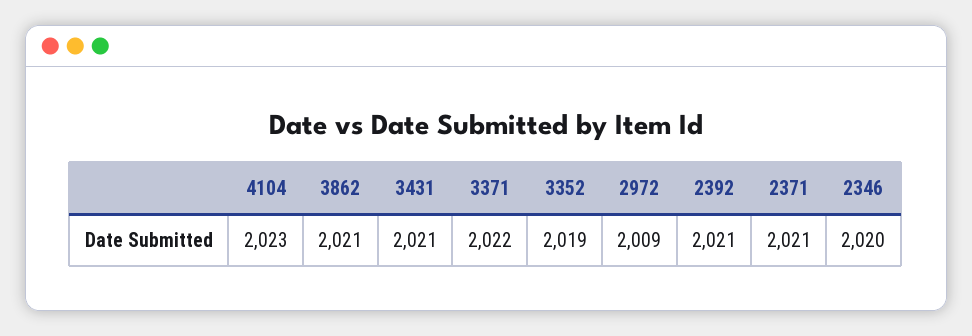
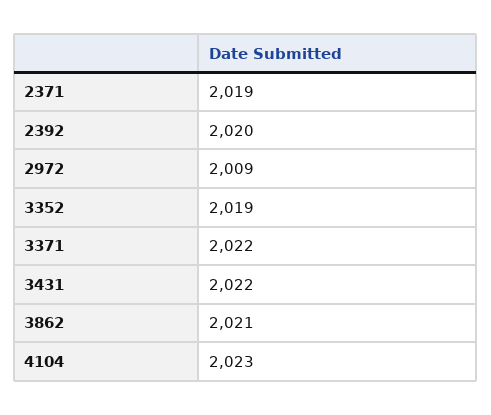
  {
    "4104": 2023,
    "3862": 2021,
-   "3431": 2021,
+   "3431": 2022,
    "3371": 2022,
    "3352": 2019,
    "2972": 2009,
-   "2392": 2021,
+   "2392": 2020,
-   "2371": 2021,
+   "2371": 2019
-   "2346": 2020
  }

